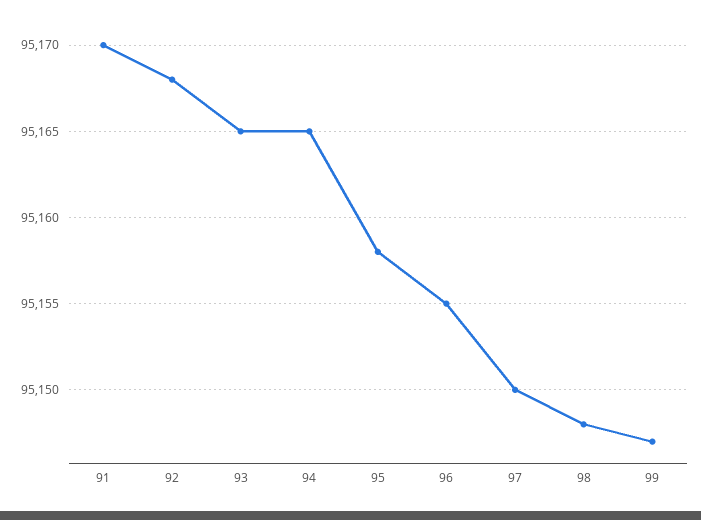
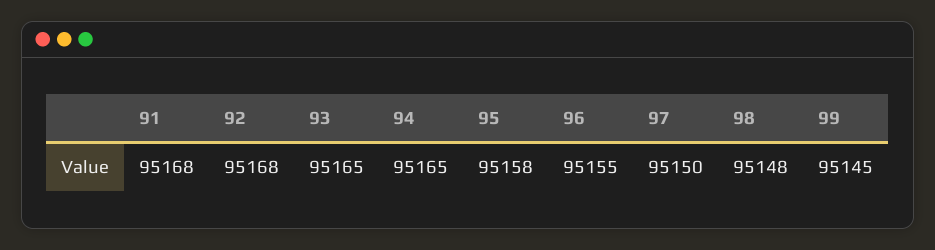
  {
-   "91": 95170,
+   "91": 95168,
    "92": 95168,
    "93": 95165,
    "94": 95165,
    "95": 95158,
    "96": 95155,
    "97": 95150,
    "98": 95148,
-   "99": 95147
+   "99": 95145
  }

